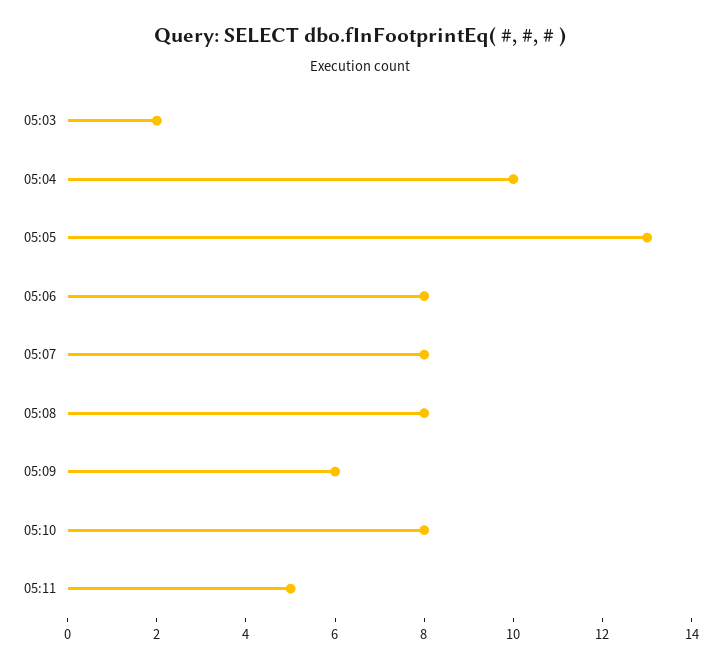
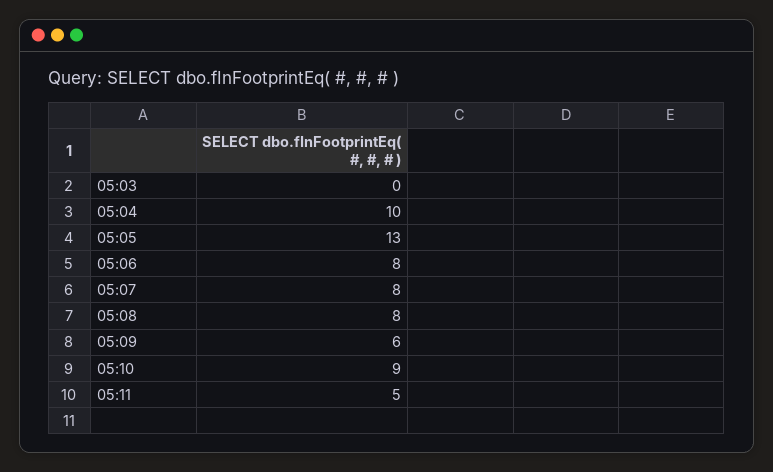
  {
-   "05:03": 2,
+   "05:03": 0,
    "05:04": 10,
    "05:05": 13,
    "05:06": 8,
    "05:07": 8,
    "05:08": 8,
    "05:09": 6,
-   "05:10": 8,
+   "05:10": 9,
    "05:11": 5
  }

